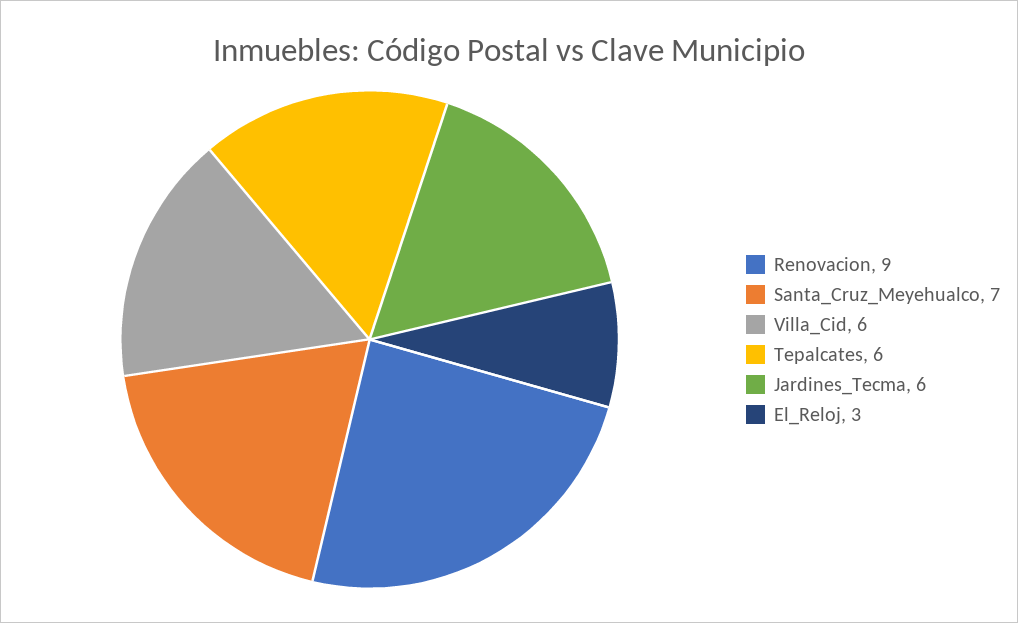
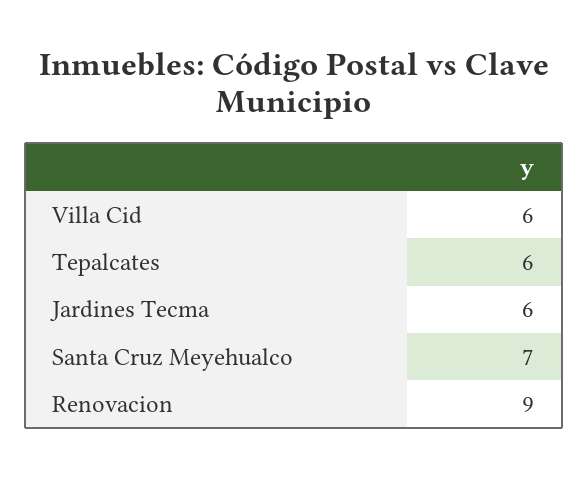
  {
    "Renovacion": 9,
    "Santa_Cruz_Meyehualco": 7,
    "Villa_Cid": 6,
    "Tepalcates": 6,
-   "Jardines_Tecma": 6,
+   "Jardines_Tecma": 6
-   "El_Reloj": 3
  }

